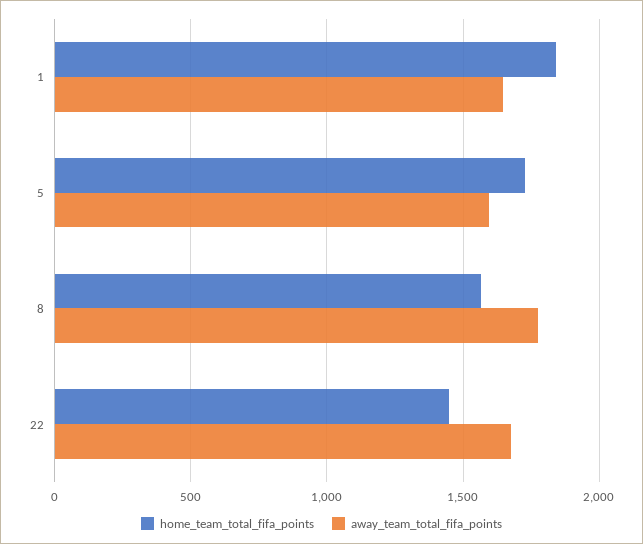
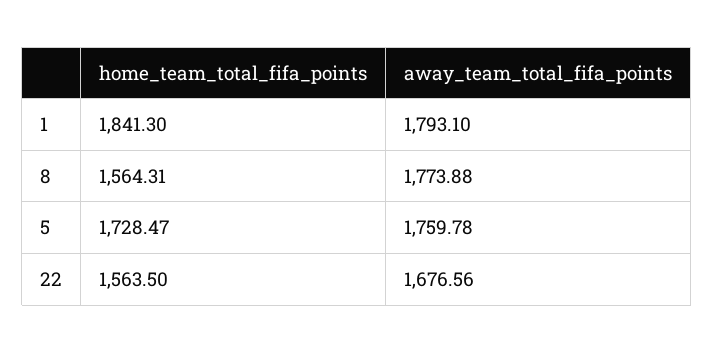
  {
    "home_team_total_fifa_points": {
      "1": 1841.3,
      "5": 1728.47,
      "8": 1564.31,
-     "22": 1450
+     "22": 1563.5
    },
    "away_team_total_fifa_points": {
-     "1": 1650,
+     "1": 1793.1,
-     "5": 1600,
+     "5": 1759.78,
      "8": 1773.88,
      "22": 1676.56
    }
  }

